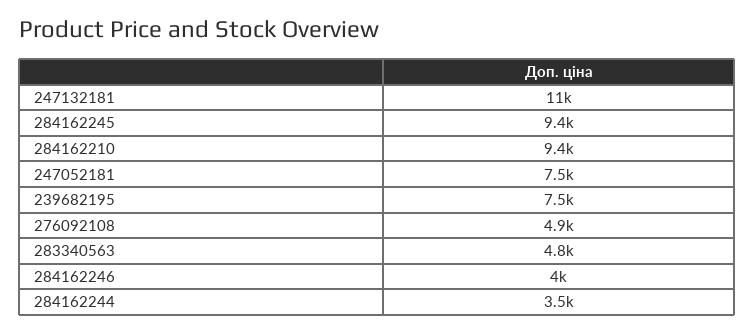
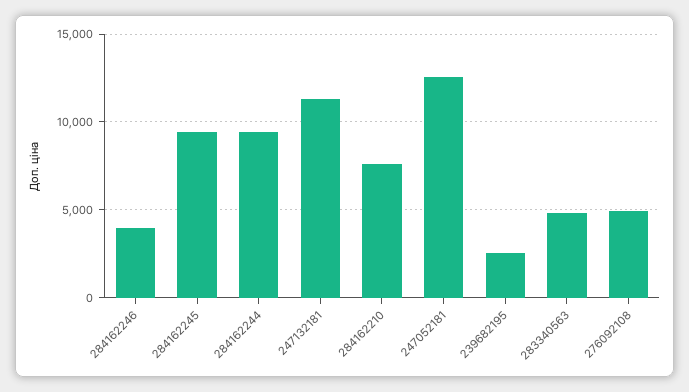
  {
    "247132181": 11000,
    "284162245": 9400,
-   "284162210": 9400,
+   "284162210": 7500,
-   "247052181": 7500,
+   "247052181": 12500,
-   "239682195": 7500,
+   "239682195": 2500,
    "276092108": 4900,
    "283340563": 4800,
    "284162246": 4000,
-   "284162244": 3500
+   "284162244": 9500
  }

